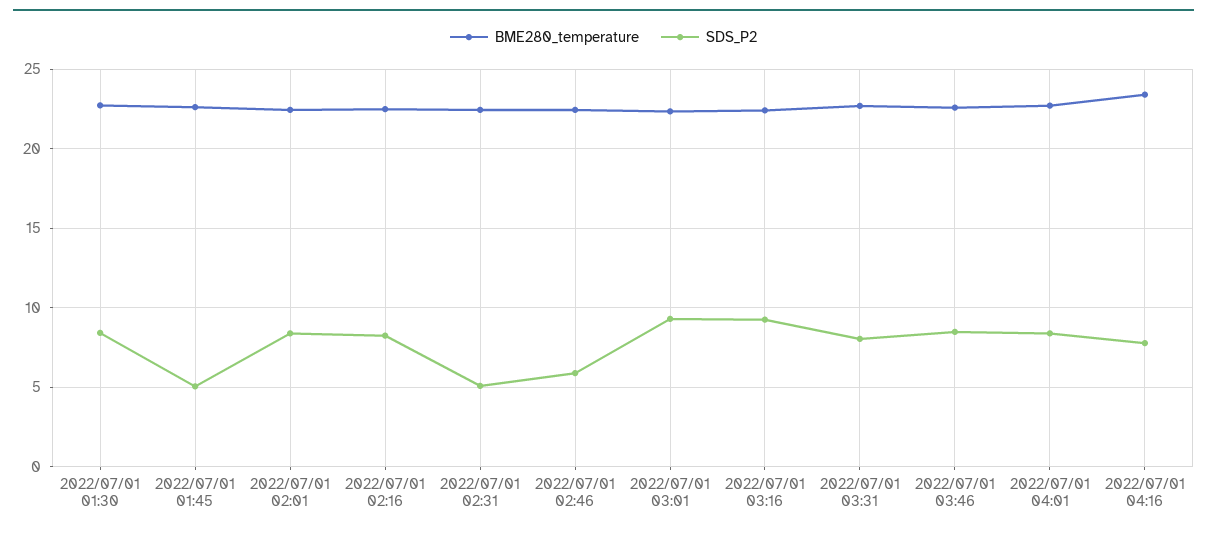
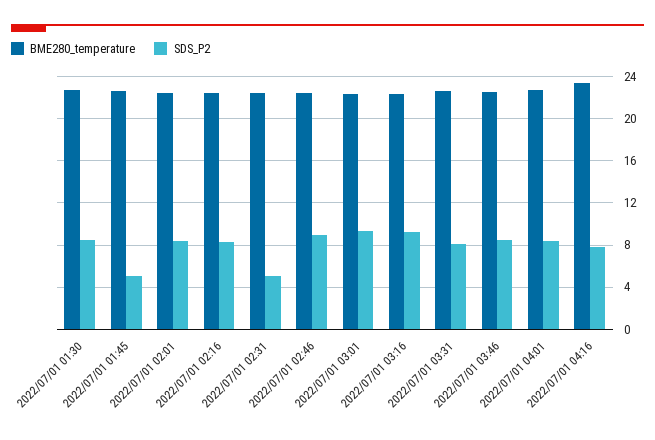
  {
    "BME280_temperature": {
      "2022/07/01 01:30": 22.5,
      "2022/07/01 01:45": 22.5,
      "2022/07/01 02:01": 22.5,
      "2022/07/01 02:16": 22.5,
      "2022/07/01 02:31": 22.5,
      "2022/07/01 02:46": 22.5,
      "2022/07/01 03:01": 22.5,
      "2022/07/01 03:16": 22.5,
      "2022/07/01 03:31": 22.5,
      "2022/07/01 03:46": 22.5,
      "2022/07/01 04:01": 22.5,
      "2022/07/01 04:16": 23.5
    },
    "SDS_P2": {
      "2022/07/01 01:30": 8.5,
      "2022/07/01 01:45": 5,
      "2022/07/01 02:01": 8.5,
      "2022/07/01 02:16": 8.5,
      "2022/07/01 02:31": 5,
-     "2022/07/01 02:46": 6,
+     "2022/07/01 02:46": 9,
      "2022/07/01 03:01": 9.5,
      "2022/07/01 03:16": 9.5,
      "2022/07/01 03:31": 8,
      "2022/07/01 03:46": 8.5,
      "2022/07/01 04:01": 8.5,
      "2022/07/01 04:16": 8
    }
  }

